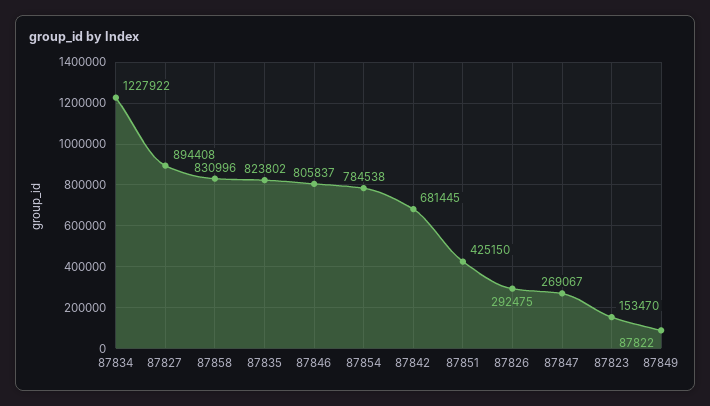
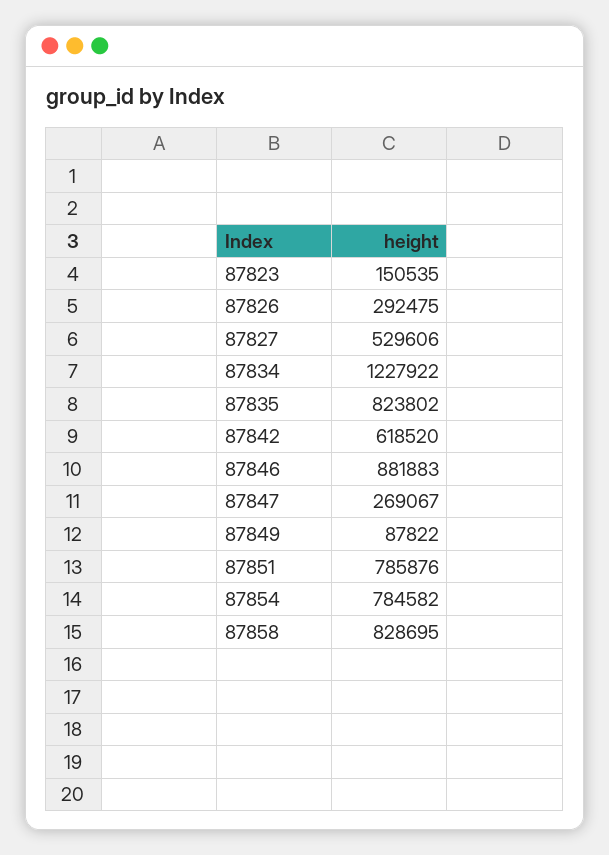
  {
    "87834": 1227922,
-   "87827": 894408,
+   "87827": 529606,
-   "87858": 830996,
+   "87858": 828695,
    "87835": 823802,
-   "87846": 805837,
+   "87846": 881883,
-   "87854": 784538,
+   "87854": 784582,
-   "87842": 681445,
+   "87842": 618520,
-   "87851": 425150,
+   "87851": 785876,
    "87826": 292475,
    "87847": 269067,
-   "87823": 153470,
+   "87823": 150535,
    "87849": 87822
  }

